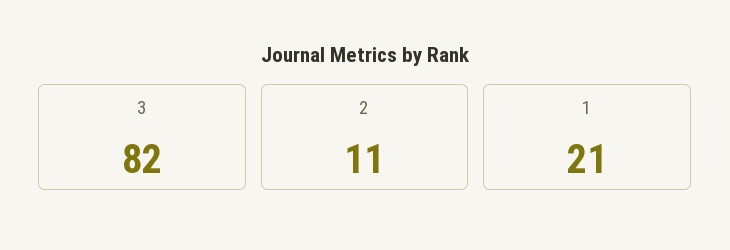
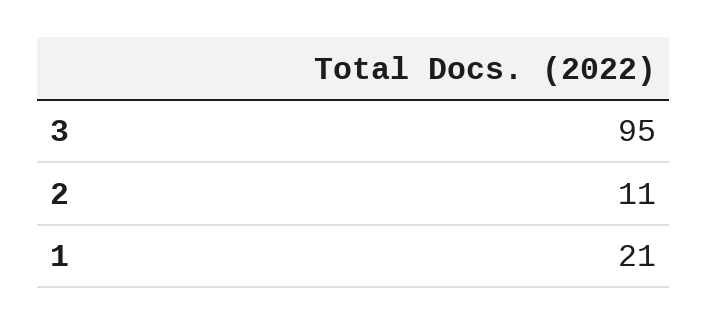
  {
-   "3": 82,
+   "3": 95,
    "2": 11,
    "1": 21
  }

